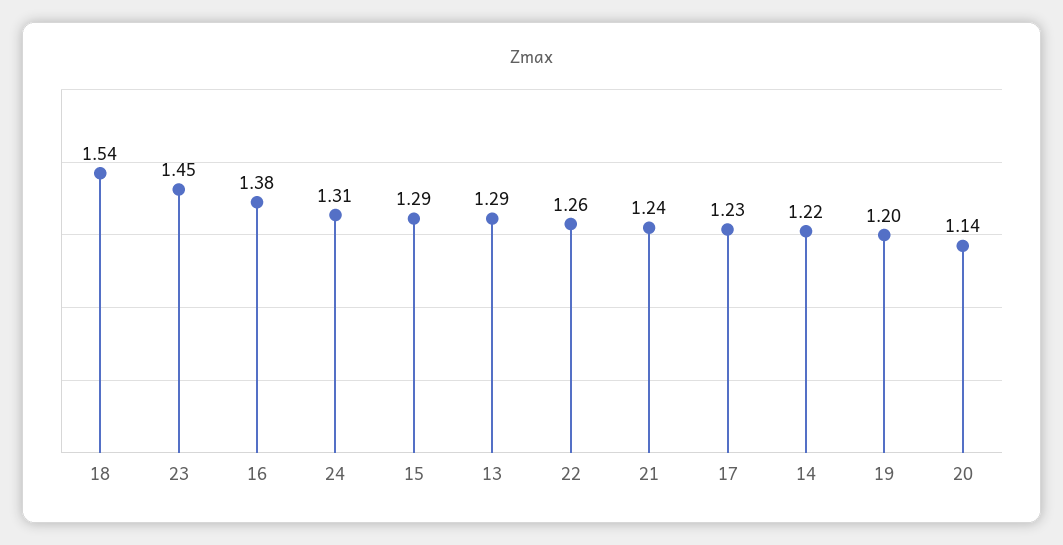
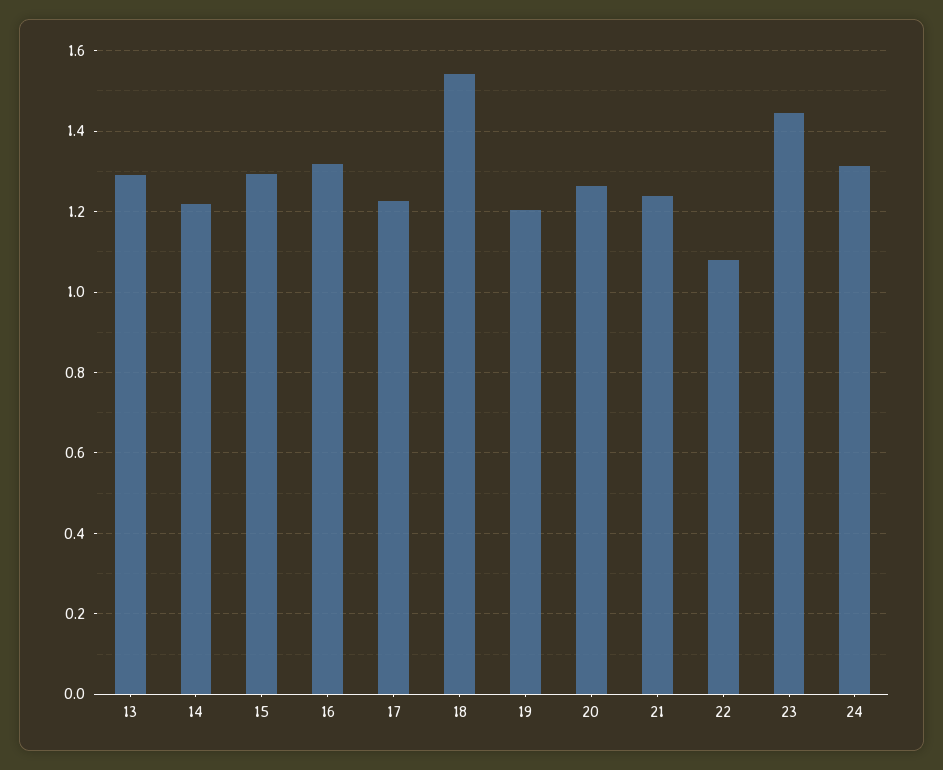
  {
    "18": 1.54,
    "23": 1.45,
-   "16": 1.38,
+   "16": 1.32,
    "24": 1.31,
    "15": 1.29,
    "13": 1.29,
-   "22": 1.26,
+   "22": 1.08,
    "21": 1.24,
    "17": 1.23,
    "14": 1.22,
    "19": 1.2,
-   "20": 1.14
+   "20": 1.26
  }

